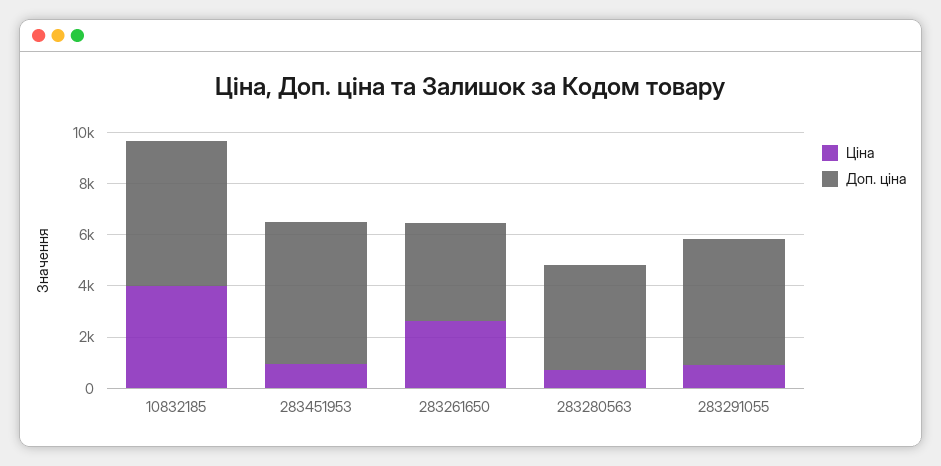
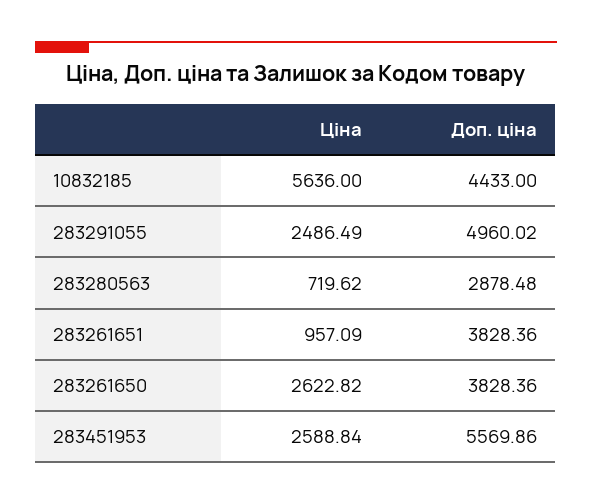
  {
    "Ціна": {
-     "10832185": 4000,
+     "10832185": 5636,
-     "283451953": 1000,
+     "283451953": 2588.84,
      "283261650": 2622.82,
      "283280563": 719.62,
-     "283291055": 1000
+     "283291055": 2486.49,
+     "283261651": 957.09
    },
    "Доп. ціна": {
-     "10832185": 5500,
+     "10832185": 4433,
      "283451953": 5569.86,
      "283261650": 3828.36,
-     "283280563": 4000,
+     "283280563": 2878.48,
-     "283291055": 4960.02
+     "283291055": 4960.02,
+     "283261651": 3828.36
    }
  }

